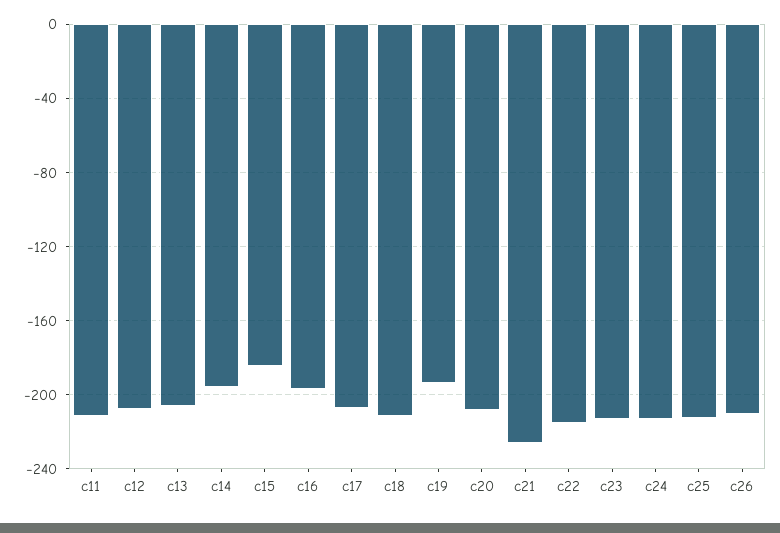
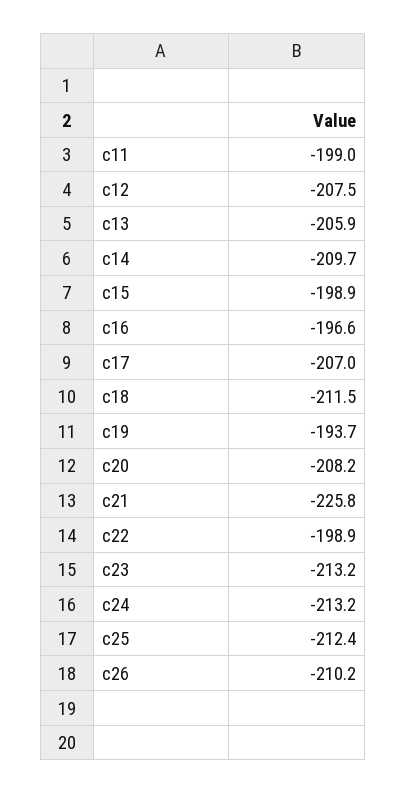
  {
-   "c11": -210,
+   "c11": -199,
    "c12": -207.5,
    "c13": -205.9,
-   "c14": -195,
+   "c14": -209.7,
-   "c15": -185,
+   "c15": -198.9,
    "c16": -196.6,
    "c17": -207,
    "c18": -211.5,
    "c19": -193.7,
    "c20": -208.2,
    "c21": -225.8,
-   "c22": -215,
+   "c22": -198.9,
    "c23": -213.2,
    "c24": -213.2,
    "c25": -212.4,
    "c26": -210.2
  }

